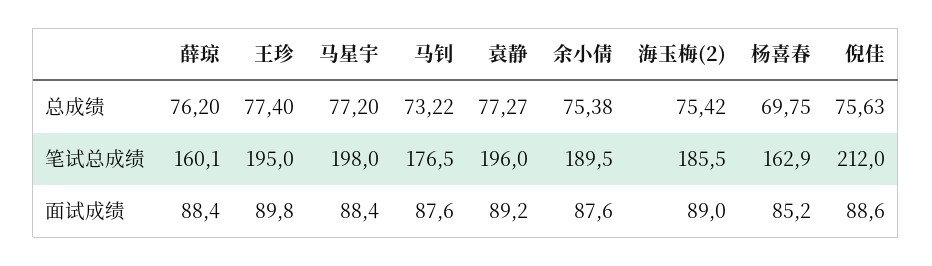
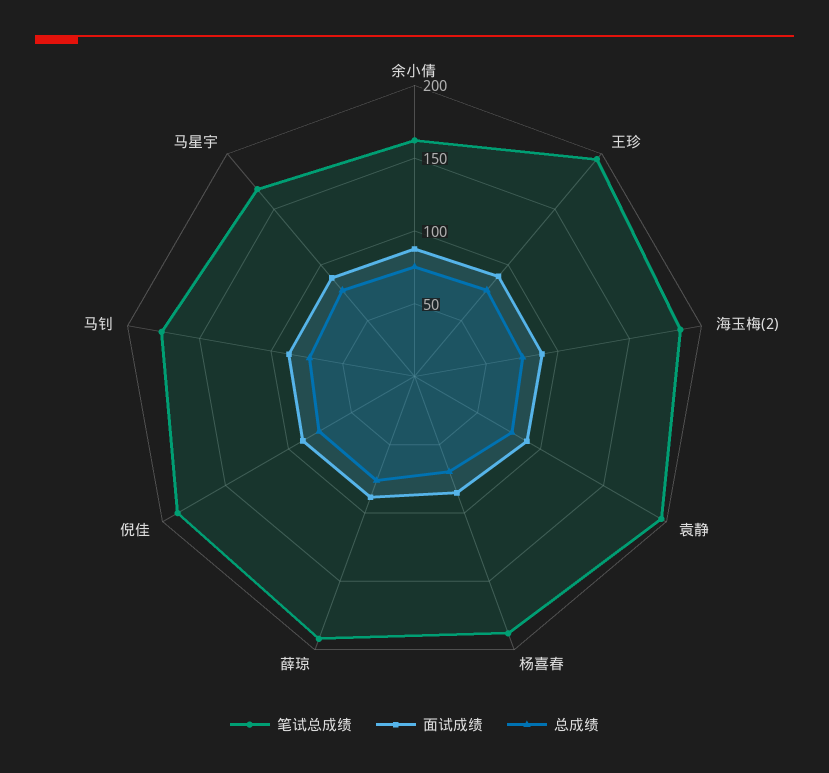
  {
    "总成绩": {
      "薛琼": 76.2,
      "王珍": 77.4,
      "马星宇": 77.2,
      "马钊": 73.22,
      "袁静": 77.27,
      "余小倩": 75.38,
      "海玉梅(2)": 75.42,
      "杨喜春": 69.75,
      "倪佳": 75.63
    },
    "笔试总成绩": {
-     "薛琼": 160.1,
+     "薛琼": 190,
      "王珍": 195,
-     "马星宇": 198,
+     "马星宇": 170,
      "马钊": 176.5,
      "袁静": 196,
-     "余小倩": 189.5,
+     "余小倩": 160,
      "海玉梅(2)": 185.5,
-     "杨喜春": 162.9,
+     "杨喜春": 190,
-     "倪佳": 212
+     "倪佳": 190
    },
    "面试成绩": {
      "薛琼": 88.4,
      "王珍": 89.8,
      "马星宇": 88.4,
      "马钊": 87.6,
      "袁静": 89.2,
      "余小倩": 87.6,
      "海玉梅(2)": 89,
      "杨喜春": 85.2,
      "倪佳": 88.6
    }
  }

